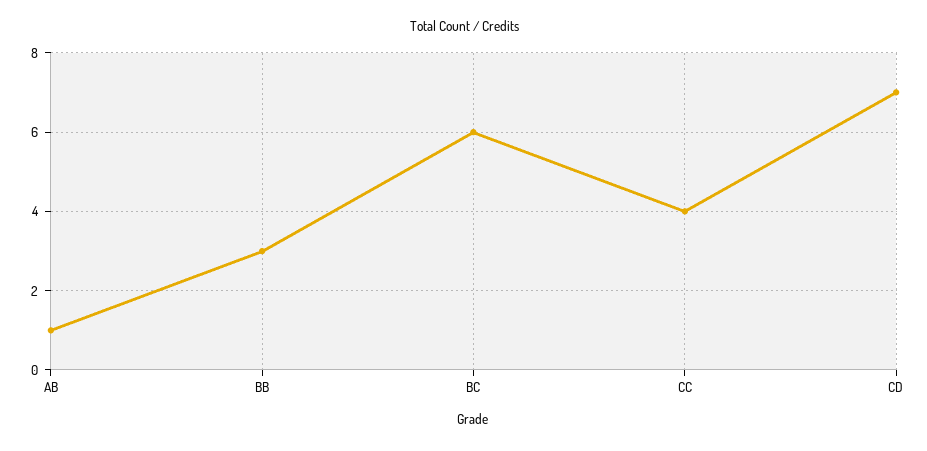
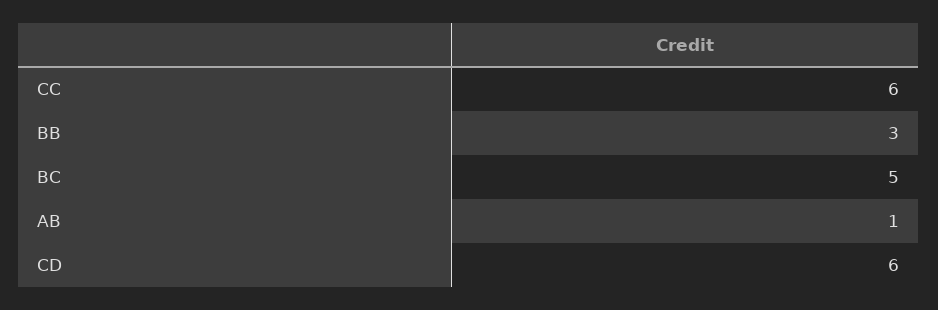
  {
    "AB": 1,
    "BB": 3,
-   "BC": 6,
+   "BC": 5,
-   "CC": 4,
+   "CC": 6,
-   "CD": 7
+   "CD": 6
  }

